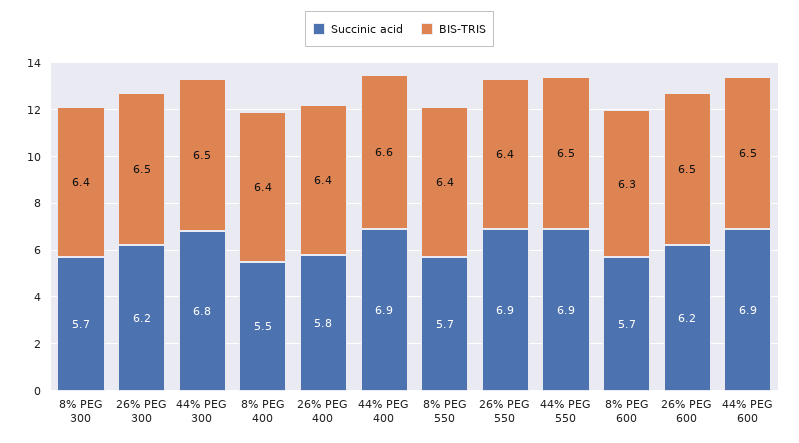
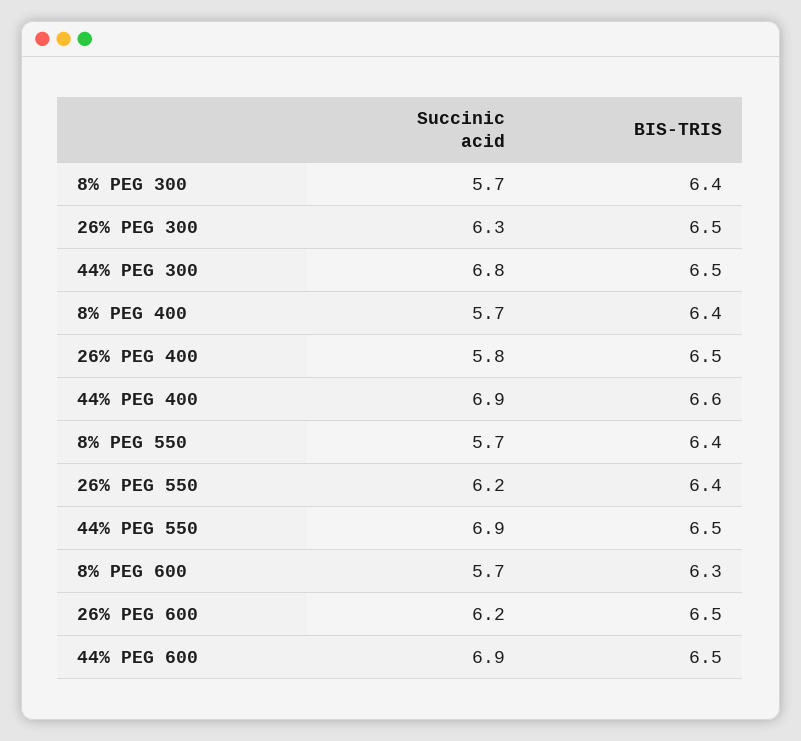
  {
    "Succinic acid": {
      "8% PEG 300": 5.7,
-     "26% PEG 300": 6.2,
+     "26% PEG 300": 6.3,
      "44% PEG 300": 6.8,
-     "8% PEG 400": 5.5,
+     "8% PEG 400": 5.7,
      "26% PEG 400": 5.8,
      "44% PEG 400": 6.9,
      "8% PEG 550": 5.7,
-     "26% PEG 550": 6.9,
+     "26% PEG 550": 6.2,
      "44% PEG 550": 6.9,
      "8% PEG 600": 5.7,
      "26% PEG 600": 6.2,
      "44% PEG 600": 6.9
    },
    "BIS-TRIS": {
      "8% PEG 300": 6.4,
      "26% PEG 300": 6.5,
      "44% PEG 300": 6.5,
      "8% PEG 400": 6.4,
-     "26% PEG 400": 6.4,
+     "26% PEG 400": 6.5,
      "44% PEG 400": 6.6,
      "8% PEG 550": 6.4,
      "26% PEG 550": 6.4,
      "44% PEG 550": 6.5,
      "8% PEG 600": 6.3,
      "26% PEG 600": 6.5,
      "44% PEG 600": 6.5
    }
  }

